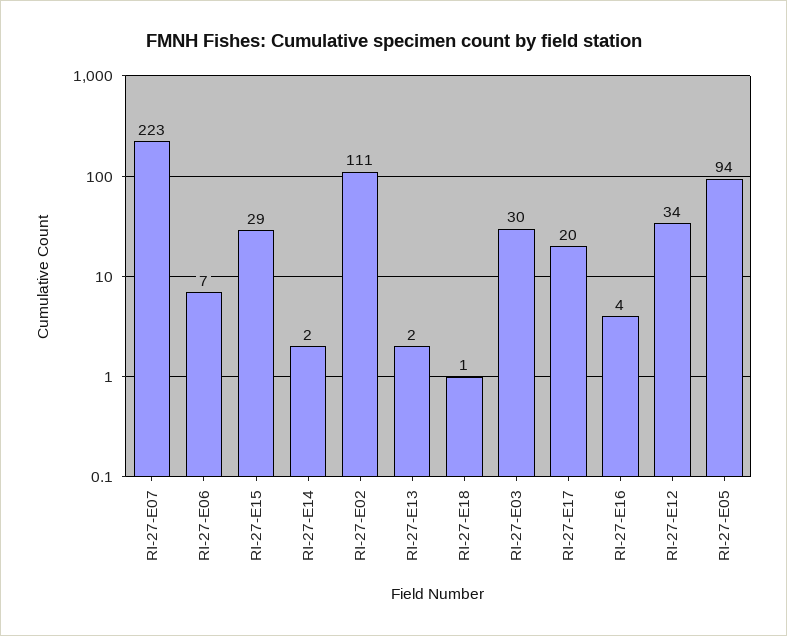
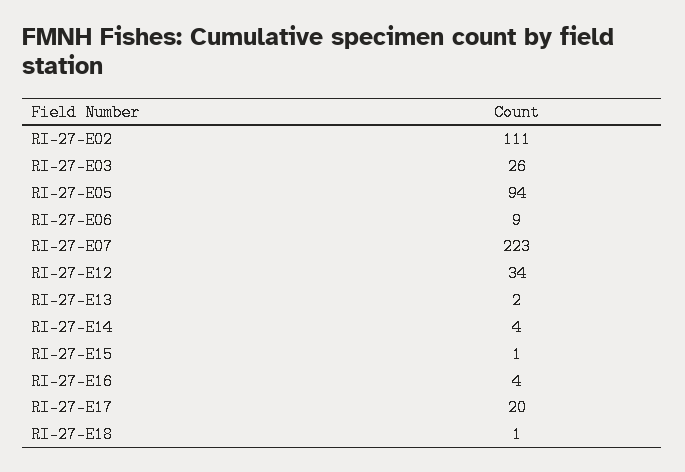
  {
    "RI-27-E07": 223,
-   "RI-27-E06": 7,
+   "RI-27-E06": 9,
-   "RI-27-E15": 29,
+   "RI-27-E15": 1,
-   "RI-27-E14": 2,
+   "RI-27-E14": 4,
    "RI-27-E02": 111,
    "RI-27-E13": 2,
    "RI-27-E18": 1,
-   "RI-27-E03": 30,
+   "RI-27-E03": 26,
    "RI-27-E17": 20,
    "RI-27-E16": 4,
    "RI-27-E12": 34,
    "RI-27-E05": 94
  }

